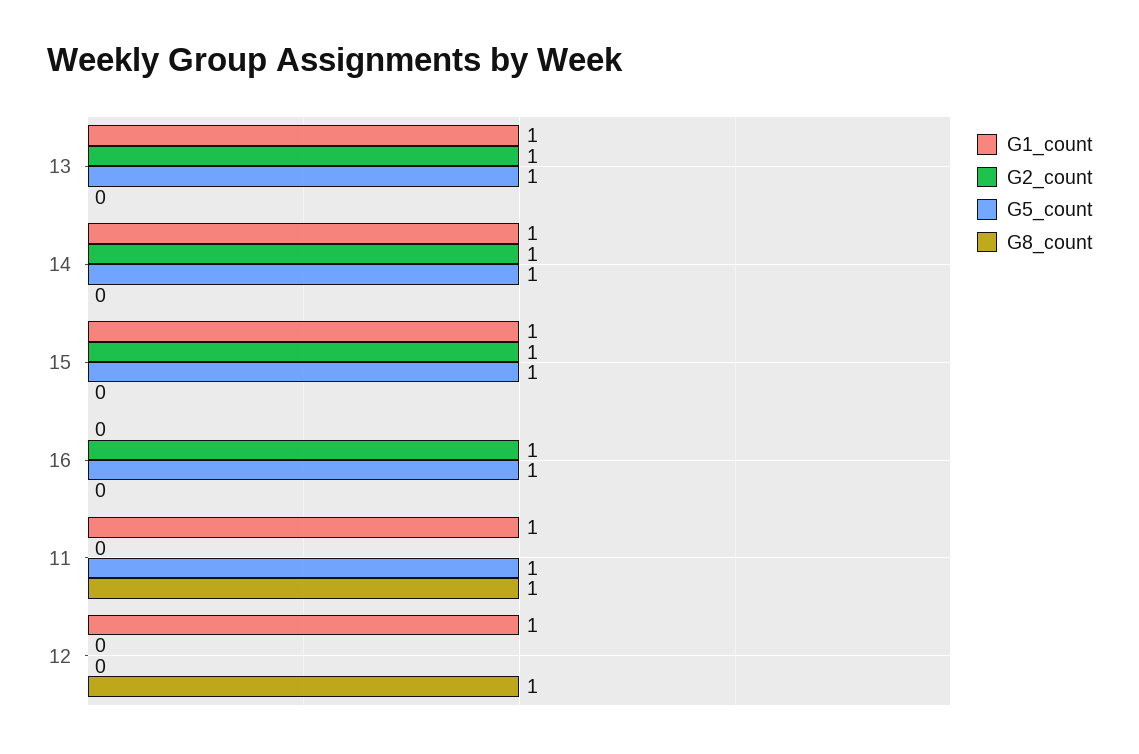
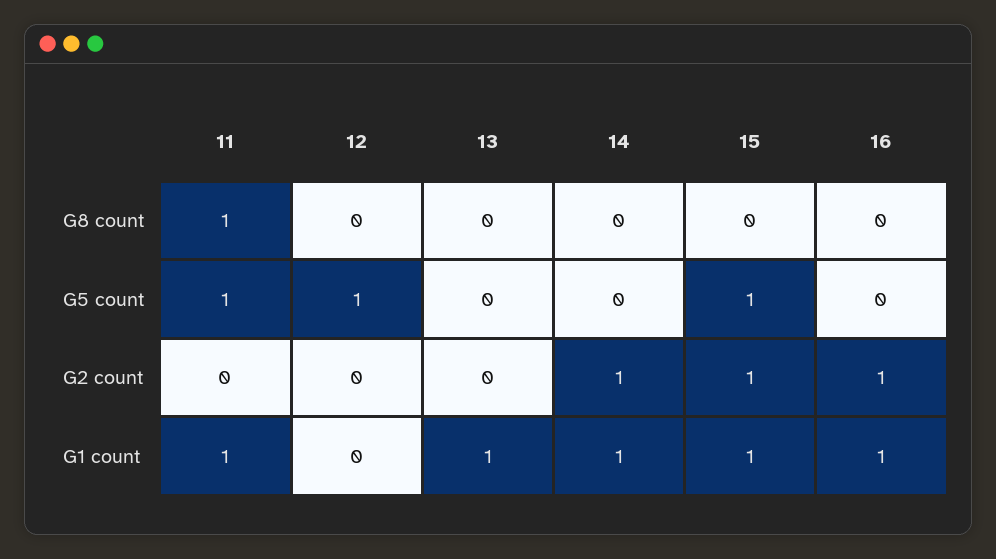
  {
    "G1_count": {
      "13": 1,
      "14": 1,
      "15": 1,
-     "16": 0,
+     "16": 1,
      "11": 1,
-     "12": 1
+     "12": 0
    },
    "G2_count": {
-     "13": 1,
+     "13": 0,
      "14": 1,
      "15": 1,
      "16": 1,
      "11": 0,
      "12": 0
    },
    "G5_count": {
-     "13": 1,
+     "13": 0,
-     "14": 1,
+     "14": 0,
      "15": 1,
-     "16": 1,
+     "16": 0,
      "11": 1,
-     "12": 0
+     "12": 1
    },
    "G8_count": {
      "13": 0,
      "14": 0,
      "15": 0,
      "16": 0,
      "11": 1,
-     "12": 1
+     "12": 0
    }
  }

